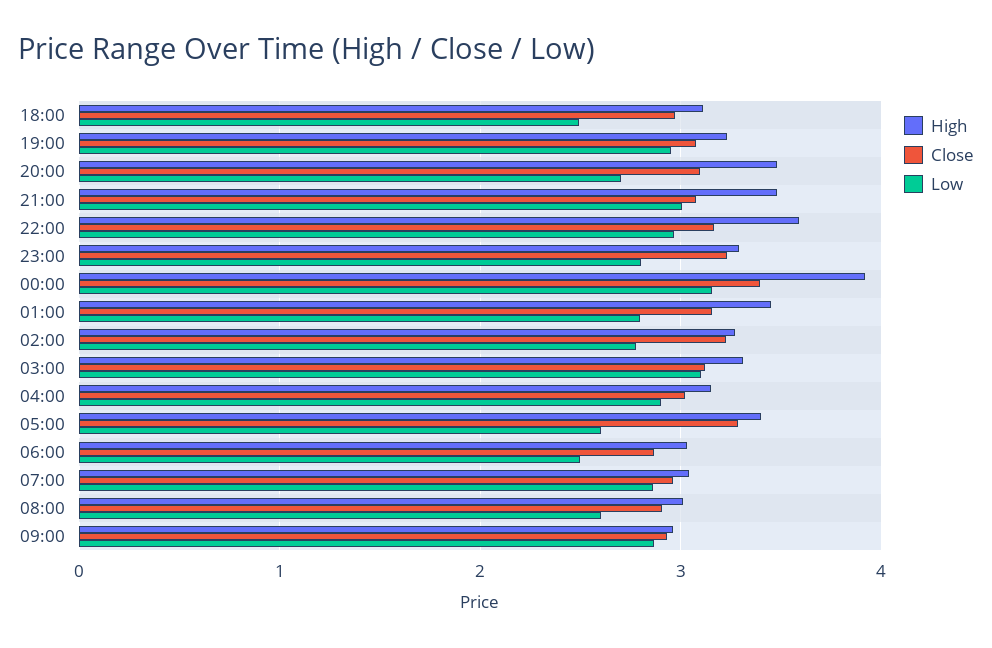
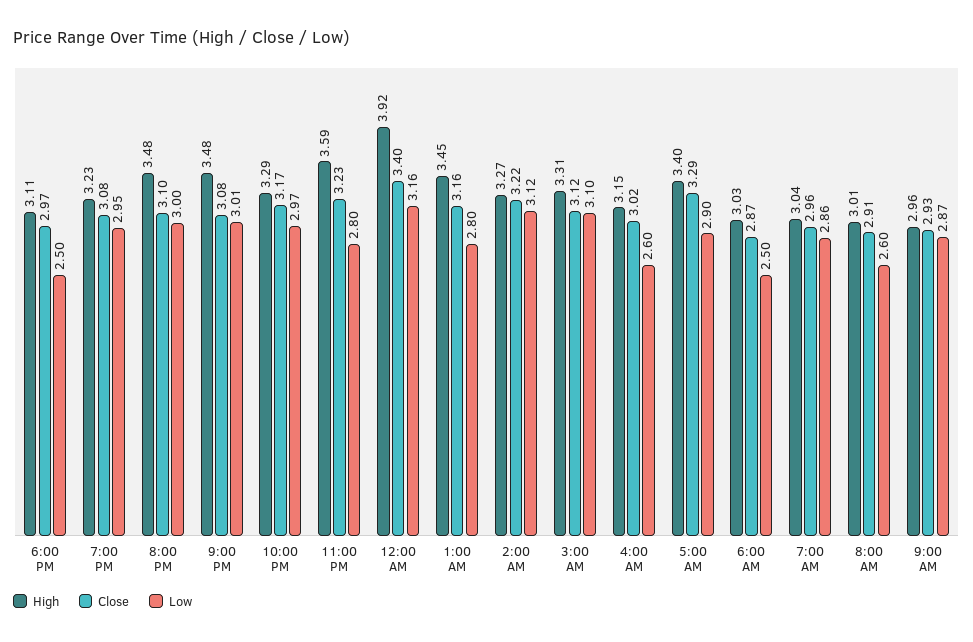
  {
    "High": {
      "18:00": 3.11,
      "19:00": 3.23,
      "20:00": 3.48,
      "21:00": 3.48,
-     "22:00": 3.6,
+     "22:00": 3.29,
-     "23:00": 3.3,
+     "23:00": 3.59,
      "00:00": 3.92,
      "01:00": 3.45,
      "02:00": 3.27,
      "03:00": 3.31,
      "04:00": 3.15,
      "05:00": 3.4,
      "06:00": 3.03,
      "07:00": 3.04,
      "08:00": 3.01,
      "09:00": 2.96
    },
    "Close": {
      "18:00": 2.97,
      "19:00": 3.08,
      "20:00": 3.1,
      "21:00": 3.08,
      "22:00": 3.17,
      "23:00": 3.23,
      "00:00": 3.4,
      "01:00": 3.16,
      "02:00": 3.22,
      "03:00": 3.12,
      "04:00": 3.02,
      "05:00": 3.29,
      "06:00": 2.87,
      "07:00": 2.96,
      "08:00": 2.91,
      "09:00": 2.93
    },
    "Low": {
      "18:00": 2.5,
      "19:00": 2.95,
-     "20:00": 2.7,
+     "20:00": 3,
      "21:00": 3.01,
      "22:00": 2.97,
      "23:00": 2.8,
      "00:00": 3.16,
      "01:00": 2.8,
-     "02:00": 2.8,
+     "02:00": 3.12,
      "03:00": 3.1,
-     "04:00": 2.9,
+     "04:00": 2.6,
-     "05:00": 2.6,
+     "05:00": 2.9,
      "06:00": 2.5,
      "07:00": 2.86,
      "08:00": 2.6,
      "09:00": 2.87
    }
  }

